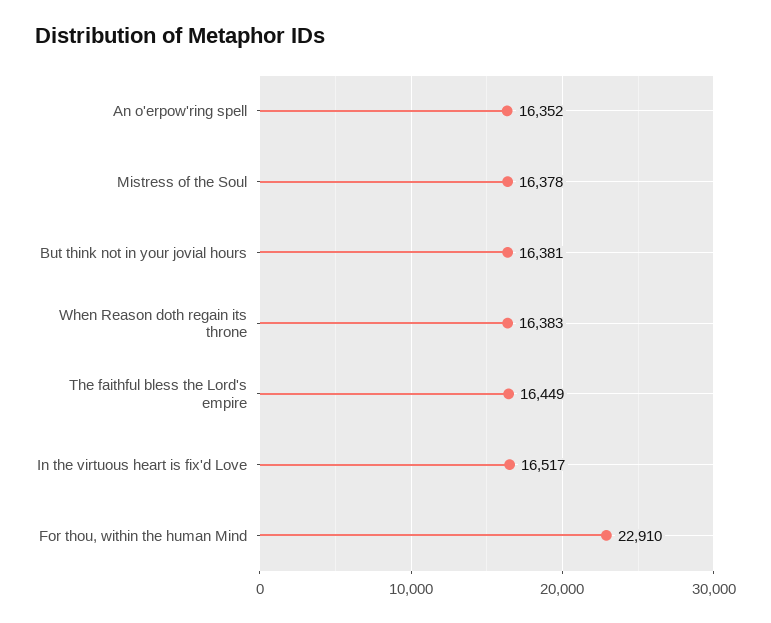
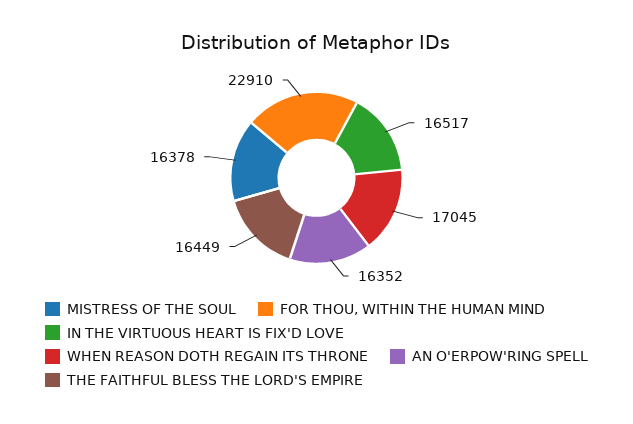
  {
    "An o'erpow'ring spell": 16352,
    "Mistress of the Soul": 16378,
-   "But think not in your jovial hours": 16381,
-   "When Reason doth regain its throne": 16383,
+   "When Reason doth regain its throne": 17045,
    "The faithful bless the Lord's empire": 16449,
    "In the virtuous heart is fix'd Love": 16517,
    "For thou, within the human Mind": 22910
  }

